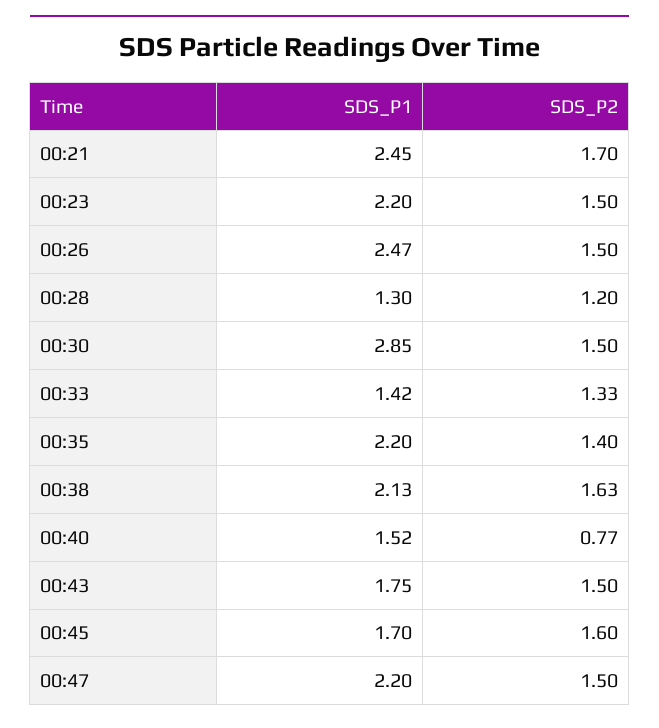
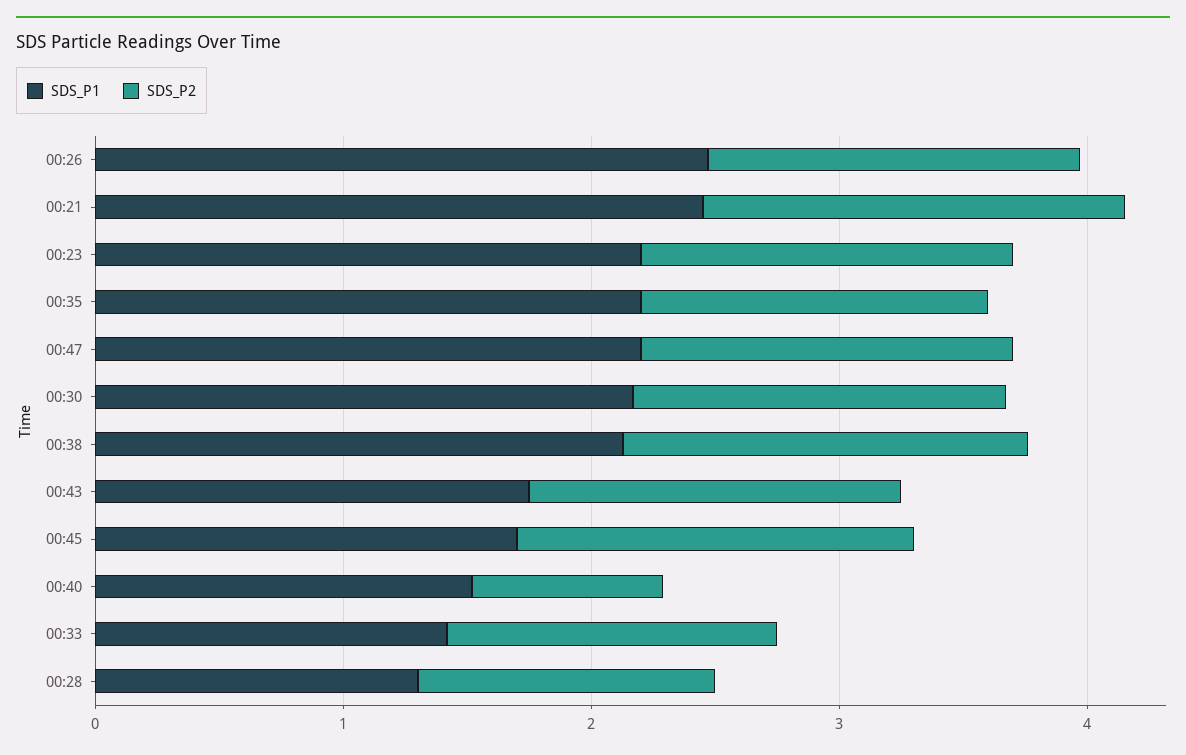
  {
    "SDS_P1": {
      "00:21": 2.45,
      "00:23": 2.2,
      "00:26": 2.47,
      "00:28": 1.3,
-     "00:30": 2.85,
+     "00:30": 2.2,
      "00:33": 1.42,
      "00:35": 2.2,
      "00:38": 2.13,
      "00:40": 1.52,
      "00:43": 1.75,
      "00:45": 1.7,
      "00:47": 2.2
    },
    "SDS_P2": {
      "00:21": 1.7,
      "00:23": 1.5,
      "00:26": 1.5,
      "00:28": 1.2,
      "00:30": 1.5,
      "00:33": 1.33,
      "00:35": 1.4,
      "00:38": 1.63,
      "00:40": 0.77,
      "00:43": 1.5,
      "00:45": 1.6,
      "00:47": 1.5
    }
  }

